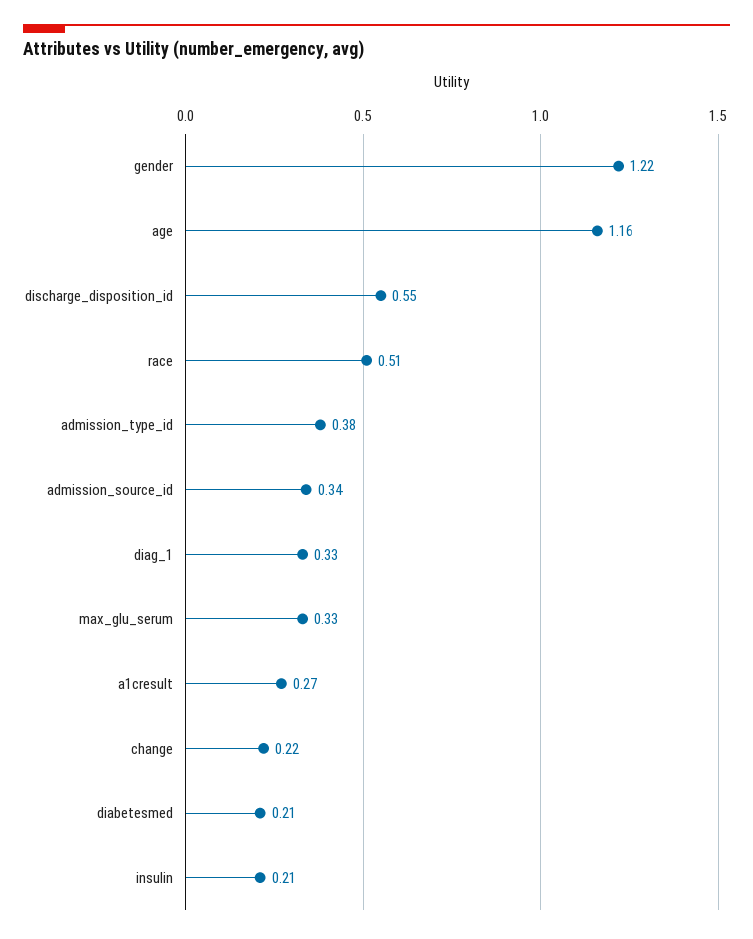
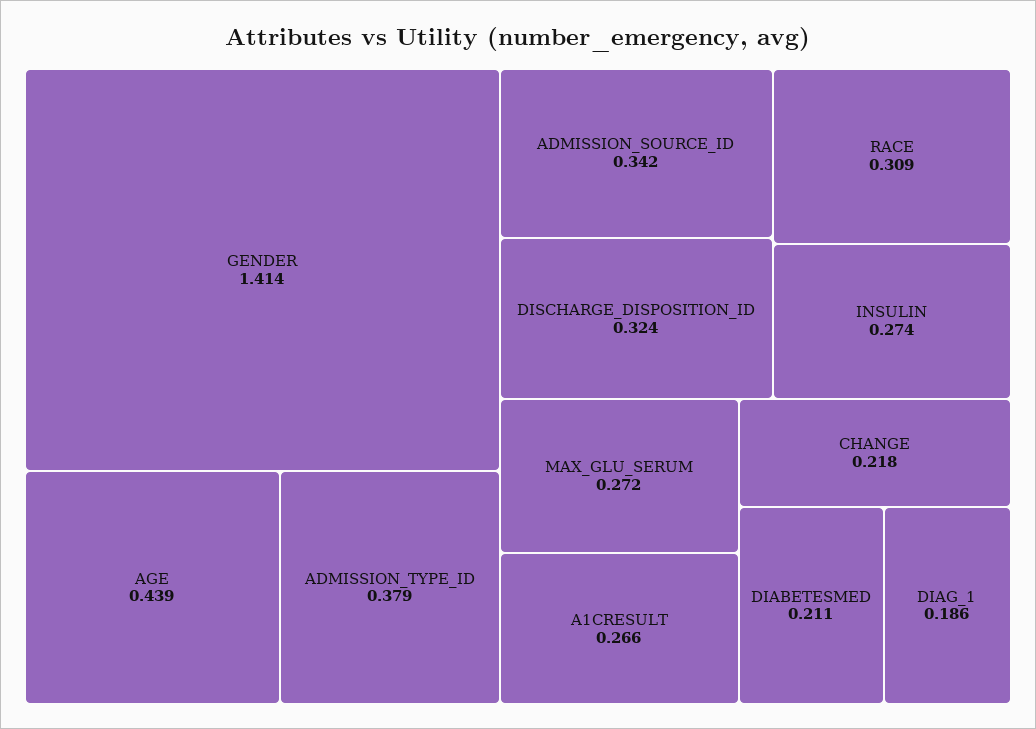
  {
-   "gender": 1.22,
+   "gender": 1.414,
-   "age": 1.16,
+   "age": 0.439,
-   "discharge_disposition_id": 0.55,
+   "discharge_disposition_id": 0.324,
-   "race": 0.51,
+   "race": 0.309,
    "admission_type_id": 0.379,
    "admission_source_id": 0.342,
-   "diag_1": 0.33,
+   "diag_1": 0.186,
-   "max_glu_serum": 0.33,
+   "max_glu_serum": 0.272,
    "a1cresult": 0.266,
    "change": 0.218,
    "diabetesmed": 0.211,
-   "insulin": 0.21
+   "insulin": 0.274
  }

